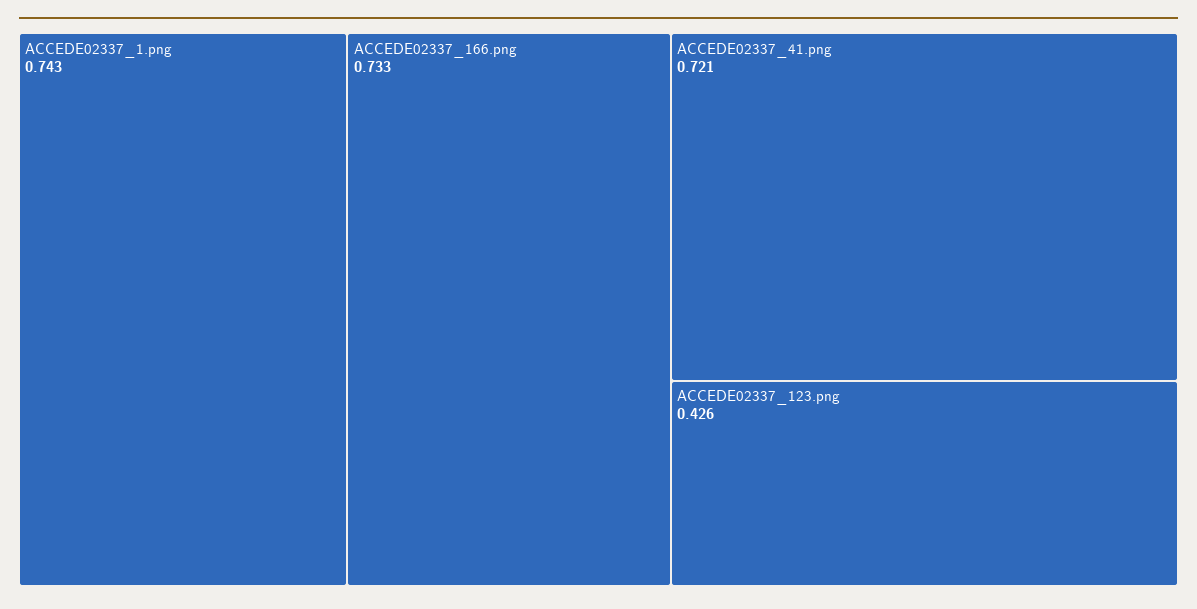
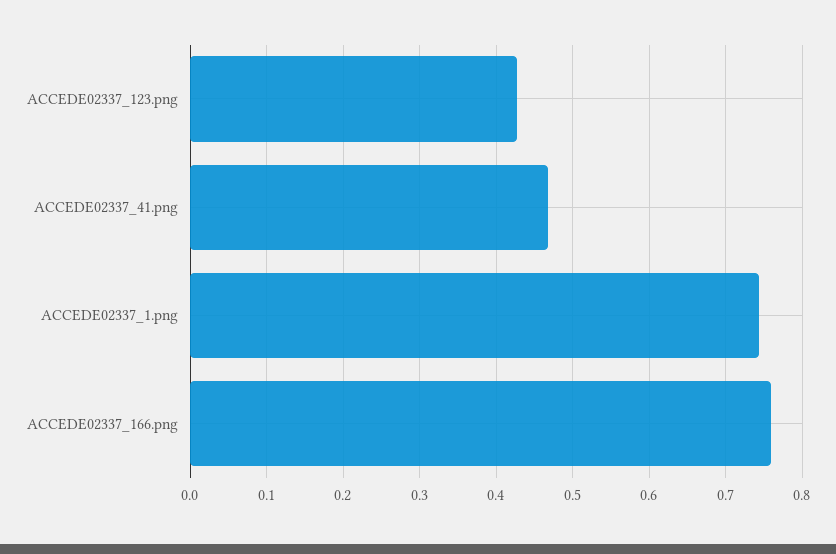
  {
    "ACCEDE02337_1.png": 0.743,
-   "ACCEDE02337_166.png": 0.733,
+   "ACCEDE02337_166.png": 0.76,
-   "ACCEDE02337_41.png": 0.721,
+   "ACCEDE02337_41.png": 0.47,
    "ACCEDE02337_123.png": 0.426
  }

